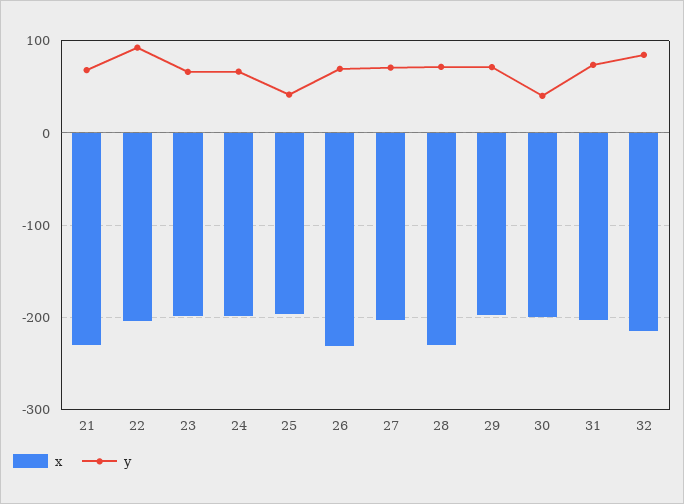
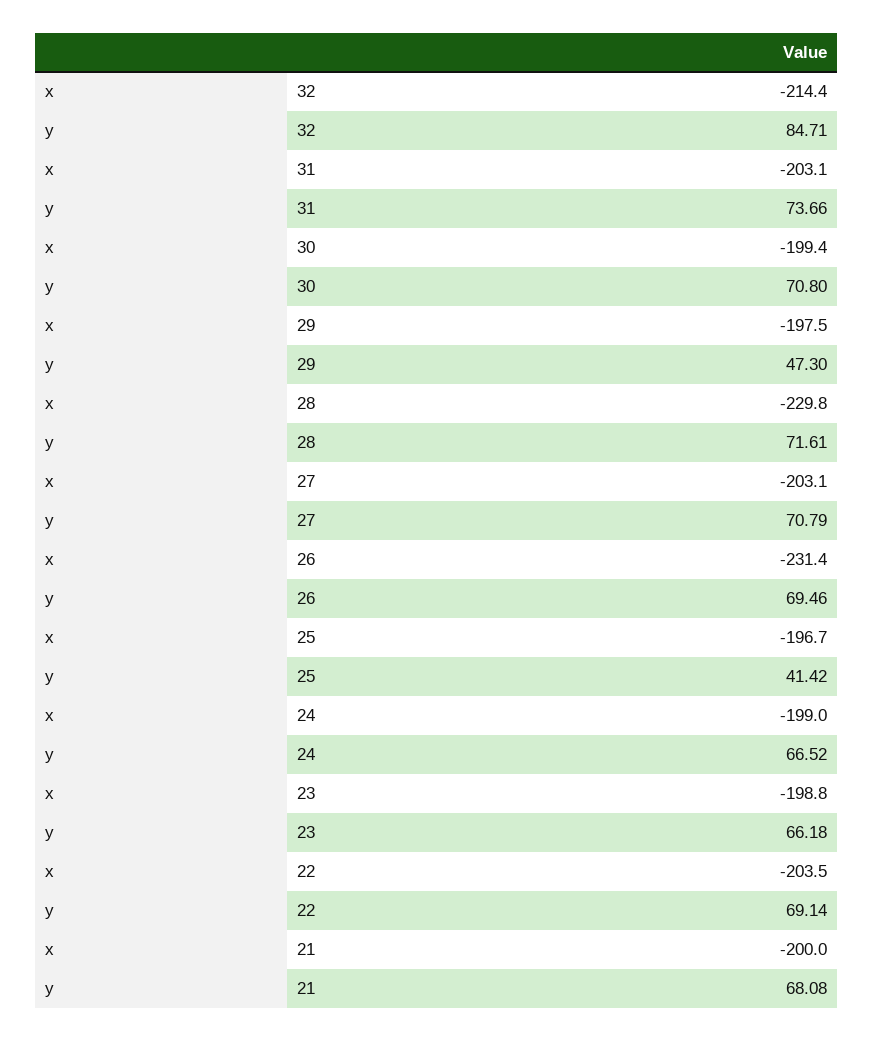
  {
    "x": {
-     "21": -230,
+     "21": -200,
      "22": -203.5,
      "23": -198.8,
      "24": -199,
      "25": -196.7,
      "26": -231.4,
      "27": -203.1,
      "28": -229.8,
      "29": -197.5,
      "30": -199.4,
      "31": -203.1,
      "32": -214.4
    },
    "y": {
      "21": 68.08,
-     "22": 90,
+     "22": 69.14,
      "23": 66.18,
      "24": 66.52,
      "25": 41.42,
      "26": 69.46,
      "27": 70.79,
      "28": 71.61,
-     "29": 70,
+     "29": 47.3,
-     "30": 40,
+     "30": 70.8,
      "31": 73.66,
      "32": 84.71
    }
  }

